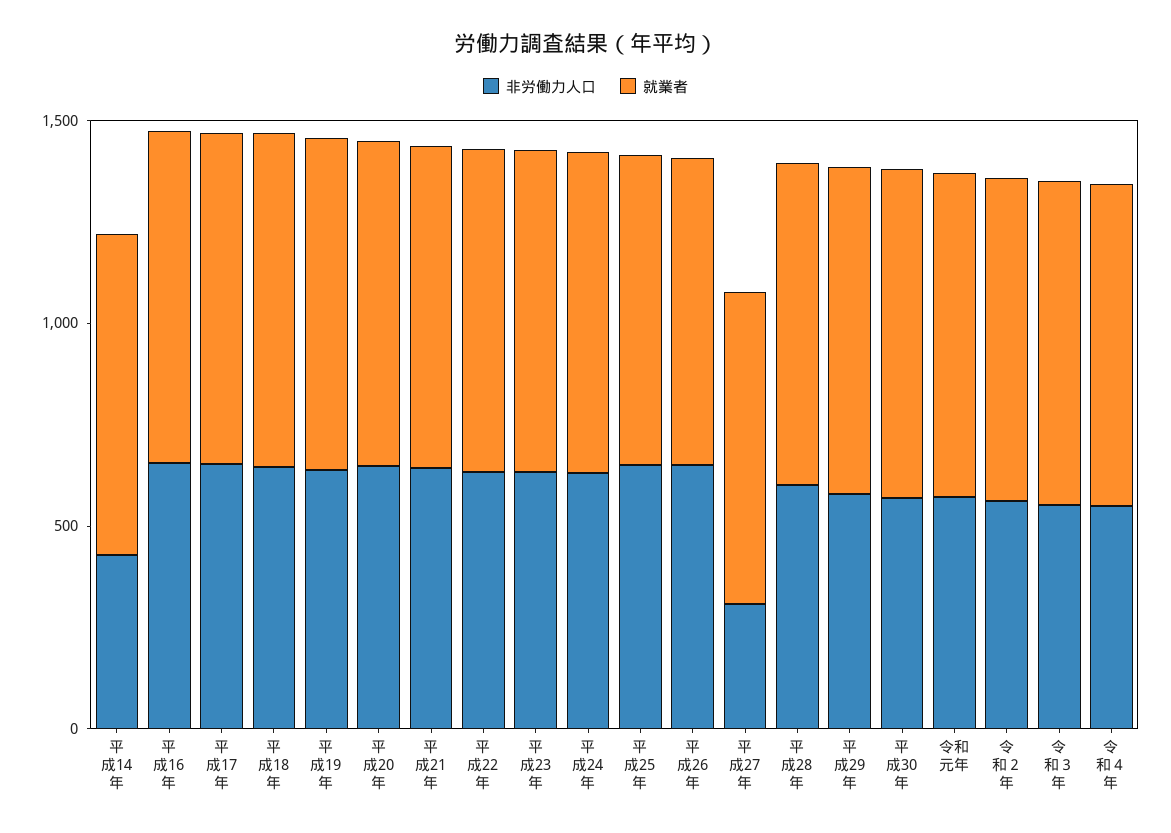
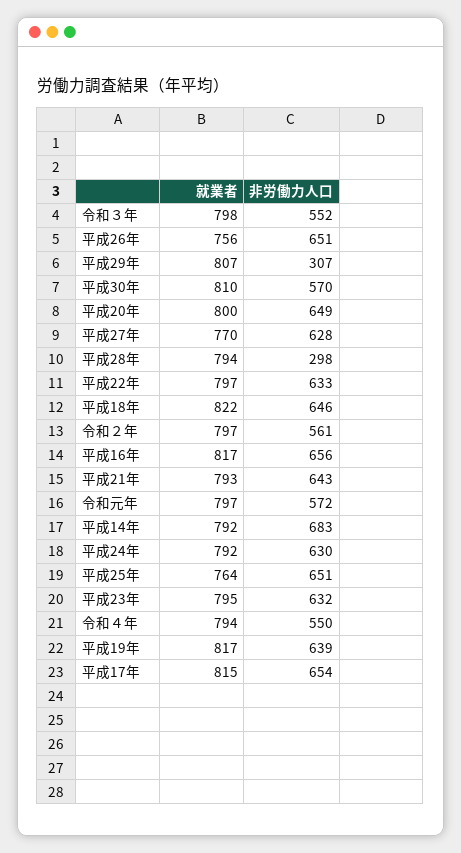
  {
    "非労働力人口": {
-     "平成14年": 400,
+     "平成14年": 683,
      "平成16年": 656,
      "平成17年": 654,
      "平成18年": 646,
      "平成19年": 639,
      "平成20年": 649,
      "平成21年": 643,
      "平成22年": 633,
      "平成23年": 632,
      "平成24年": 630,
      "平成25年": 651,
      "平成26年": 651,
-     "平成27年": 300,
+     "平成27年": 628,
-     "平成28年": 600,
+     "平成28年": 298,
-     "平成29年": 600,
+     "平成29年": 307,
      "平成30年": 570,
      "令和元年": 572,
      "令和２年": 561,
      "令和３年": 552,
      "令和４年": 550
    },
    "就業者": {
      "平成14年": 792,
      "平成16年": 817,
      "平成17年": 815,
      "平成18年": 822,
      "平成19年": 817,
      "平成20年": 800,
      "平成21年": 793,
      "平成22年": 797,
      "平成23年": 795,
      "平成24年": 792,
      "平成25年": 764,
      "平成26年": 756,
      "平成27年": 770,
      "平成28年": 794,
      "平成29年": 807,
      "平成30年": 810,
      "令和元年": 797,
      "令和２年": 797,
      "令和３年": 798,
      "令和４年": 794
    }
  }

